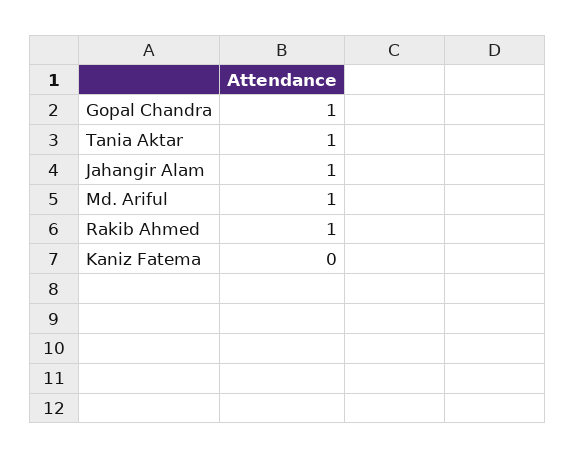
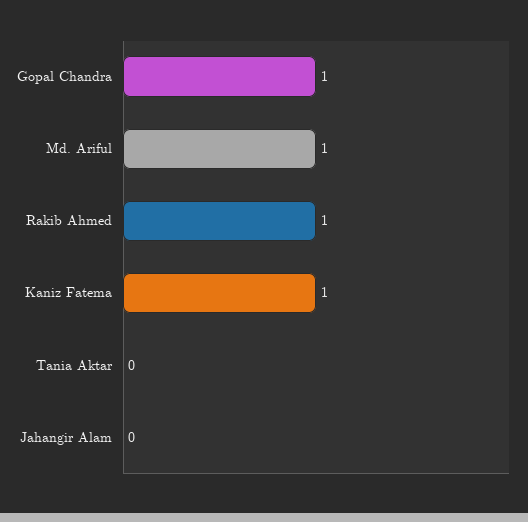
  {
    "Gopal Chandra": 1,
-   "Tania Aktar": 1,
+   "Tania Aktar": 0,
-   "Jahangir Alam": 1,
+   "Jahangir Alam": 0,
    "Md. Ariful": 1,
    "Rakib Ahmed": 1,
-   "Kaniz Fatema": 0
+   "Kaniz Fatema": 1
  }

